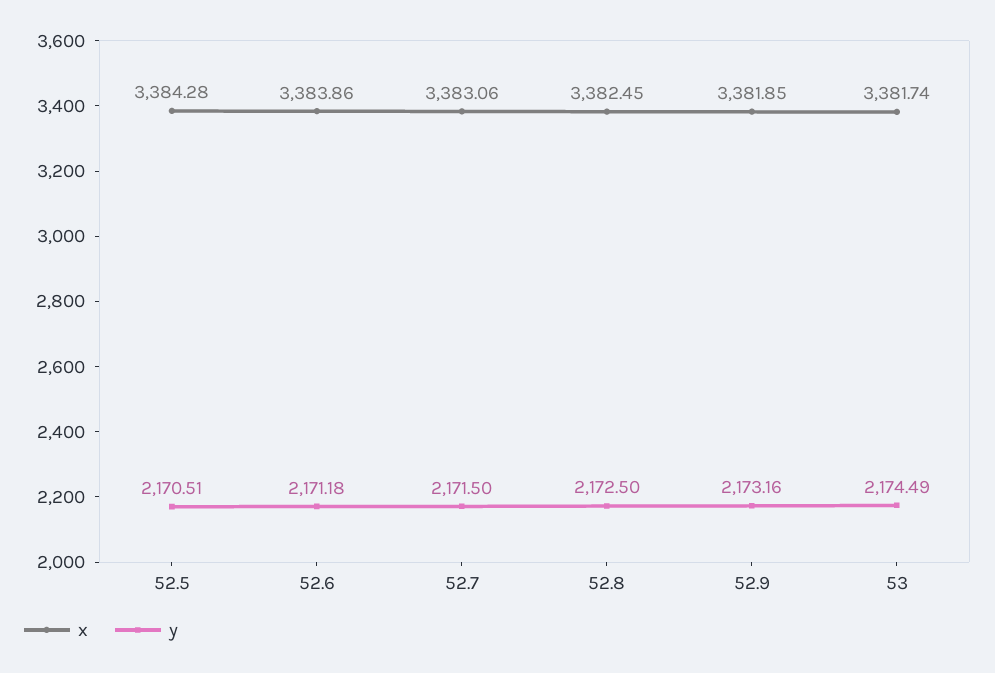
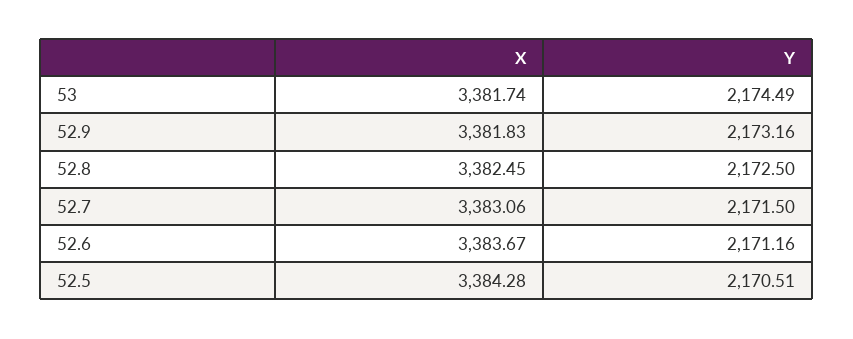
  {
    "x": {
      "52.5": 3384.28,
-     "52.6": 3383.86,
+     "52.6": 3383.67,
      "52.7": 3383.06,
      "52.8": 3382.45,
-     "52.9": 3381.85,
+     "52.9": 3381.83,
      "53": 3381.74
    },
    "y": {
      "52.5": 2170.51,
-     "52.6": 2171.18,
+     "52.6": 2171.16,
      "52.7": 2171.5,
      "52.8": 2172.5,
      "52.9": 2173.16,
      "53": 2174.49
    }
  }

